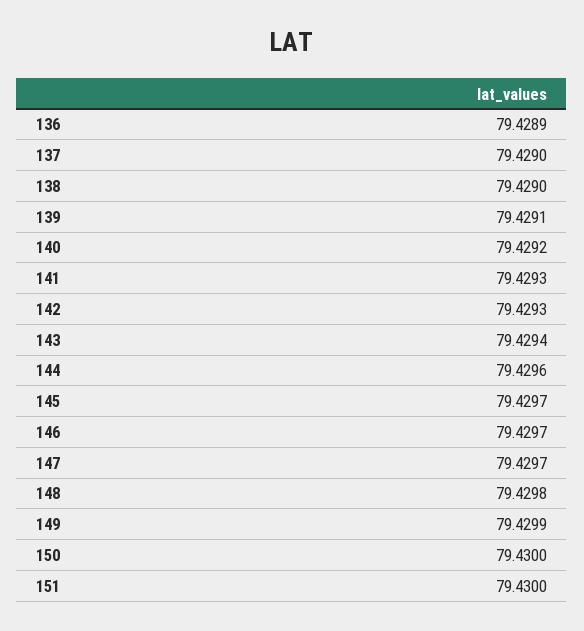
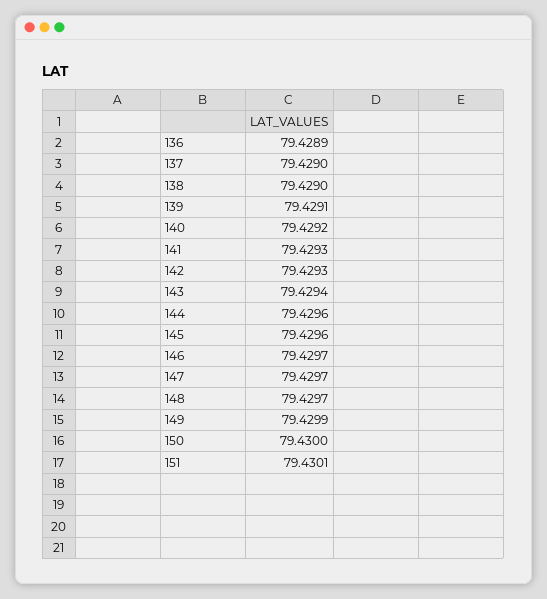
  {
    "136": 79.4289,
    "137": 79.429,
    "138": 79.429,
    "139": 79.4291,
    "140": 79.4292,
    "141": 79.4293,
    "142": 79.4293,
    "143": 79.4294,
    "144": 79.4296,
-   "145": 79.4297,
+   "145": 79.4296,
    "146": 79.4297,
    "147": 79.4297,
-   "148": 79.4298,
+   "148": 79.4297,
    "149": 79.4299,
    "150": 79.43,
-   "151": 79.43
+   "151": 79.4301
  }

